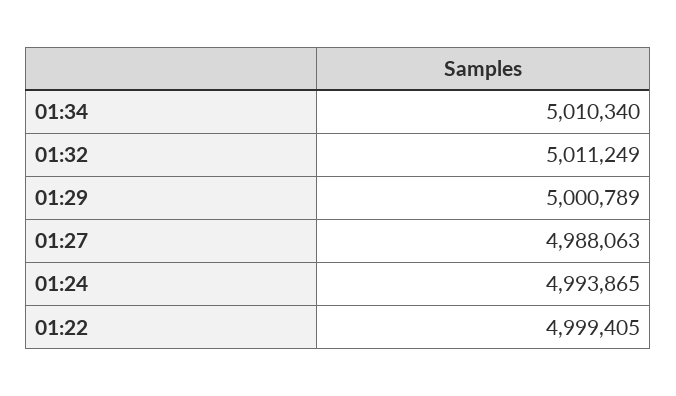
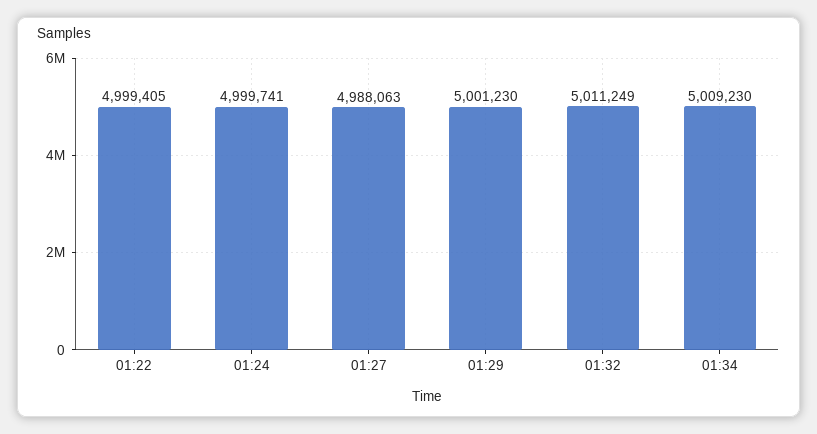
  {
-   "01:34": 5010340,
+   "01:34": 5009230,
    "01:32": 5011249,
-   "01:29": 5000789,
+   "01:29": 5001230,
    "01:27": 4988063,
-   "01:24": 4993865,
+   "01:24": 4999741,
    "01:22": 4999405
  }

